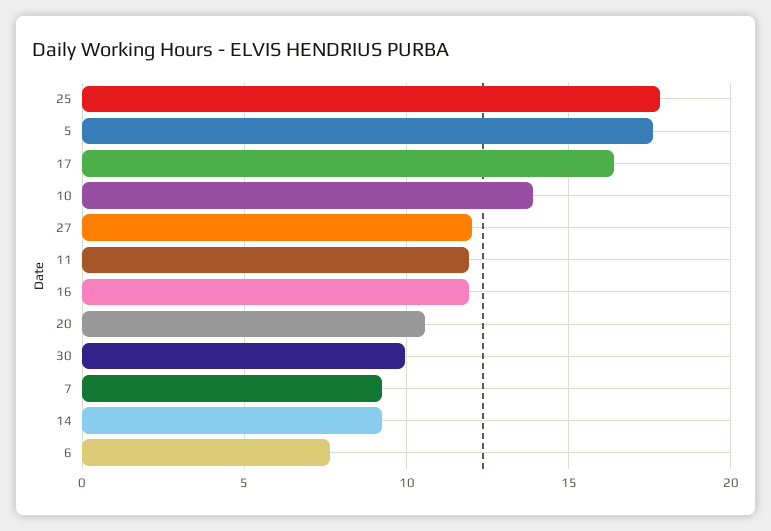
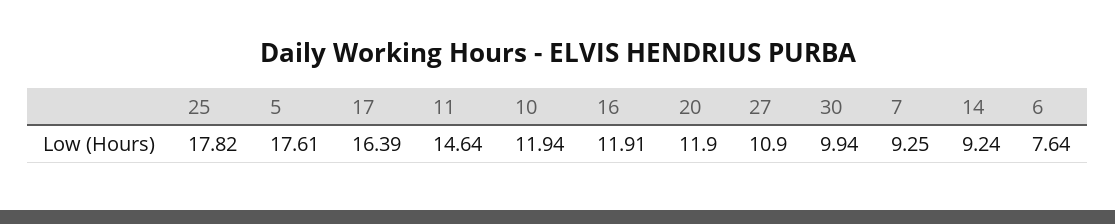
  {
    "25": 17.82,
    "5": 17.61,
    "17": 16.39,
-   "10": 14,
+   "10": 11.94,
-   "27": 12,
+   "27": 10.9,
-   "11": 12,
+   "11": 14.64,
    "16": 11.91,
-   "20": 10.5,
+   "20": 11.9,
    "30": 9.94,
    "7": 9.25,
    "14": 9.24,
    "6": 7.64
  }

